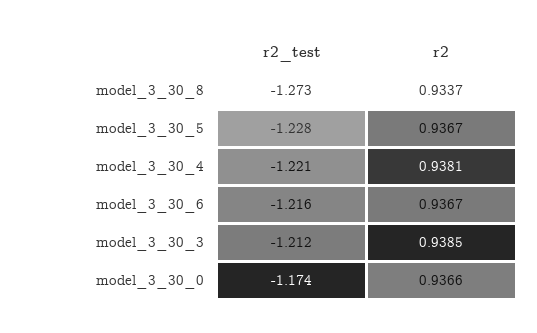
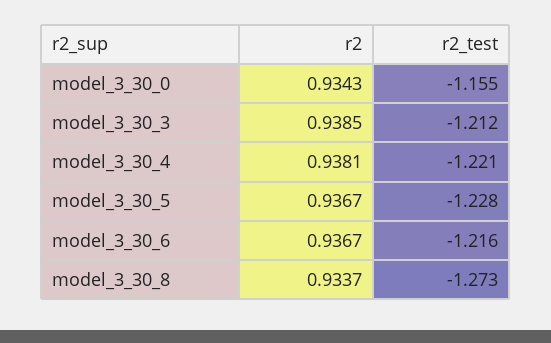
  {
    "r2_test": {
      "model_3_30_8": -1.273,
      "model_3_30_5": -1.228,
      "model_3_30_4": -1.221,
      "model_3_30_6": -1.216,
      "model_3_30_3": -1.212,
-     "model_3_30_0": -1.174
+     "model_3_30_0": -1.155
    },
    "r2": {
      "model_3_30_8": 0.9337,
      "model_3_30_5": 0.9367,
      "model_3_30_4": 0.9381,
      "model_3_30_6": 0.9367,
      "model_3_30_3": 0.9385,
-     "model_3_30_0": 0.9366
+     "model_3_30_0": 0.9343
    }
  }

